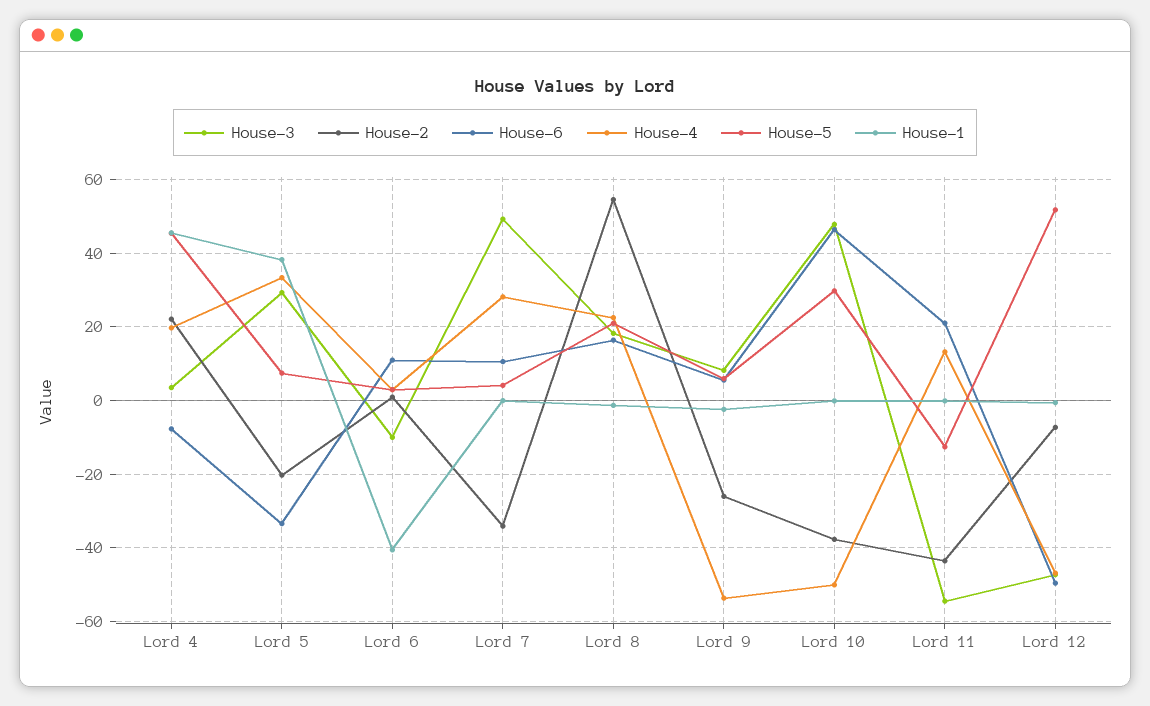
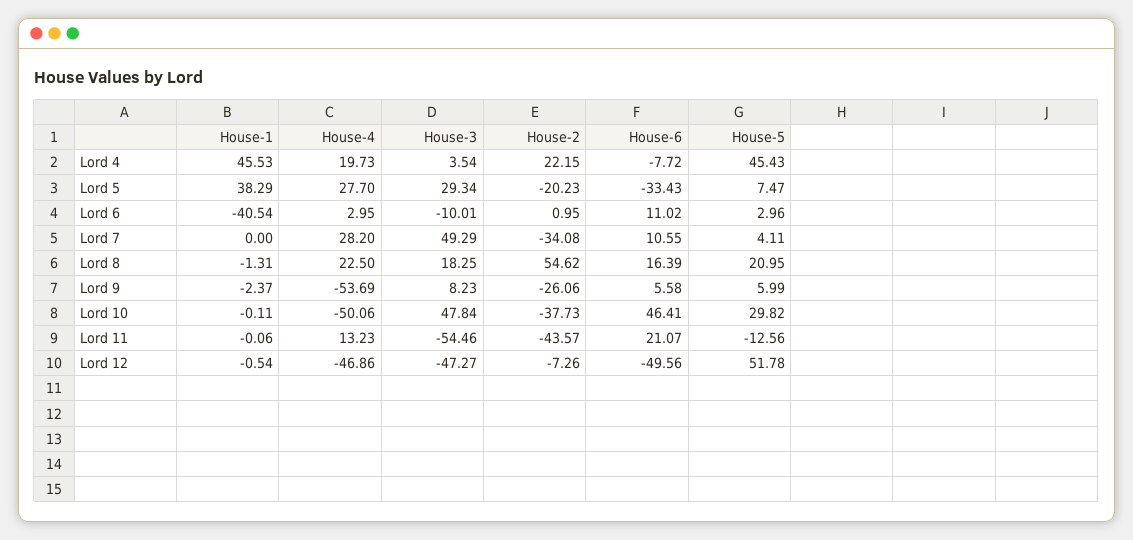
  {
    "House-3": {
      "Lord 4": 3.54,
      "Lord 5": 29.34,
      "Lord 6": -10.01,
      "Lord 7": 49.29,
      "Lord 8": 18.25,
      "Lord 9": 8.23,
      "Lord 10": 47.84,
      "Lord 11": -54.46,
      "Lord 12": -47.27
    },
    "House-2": {
      "Lord 4": 22.15,
      "Lord 5": -20.23,
      "Lord 6": 0.95,
      "Lord 7": -34.08,
      "Lord 8": 54.62,
      "Lord 9": -26.06,
      "Lord 10": -37.73,
      "Lord 11": -43.57,
      "Lord 12": -7.26
    },
    "House-6": {
      "Lord 4": -7.72,
      "Lord 5": -33.43,
      "Lord 6": 11.02,
      "Lord 7": 10.55,
      "Lord 8": 16.39,
      "Lord 9": 5.58,
      "Lord 10": 46.41,
      "Lord 11": 21.07,
      "Lord 12": -49.56
    },
    "House-4": {
      "Lord 4": 19.73,
-     "Lord 5": 34,
+     "Lord 5": 27.7,
      "Lord 6": 2.95,
      "Lord 7": 28.2,
      "Lord 8": 22.5,
      "Lord 9": -53.69,
      "Lord 10": -50.06,
      "Lord 11": 13.23,
      "Lord 12": -46.86
    },
    "House-5": {
      "Lord 4": 45.43,
      "Lord 5": 7.47,
      "Lord 6": 2.96,
      "Lord 7": 4.11,
      "Lord 8": 20.95,
      "Lord 9": 5.99,
      "Lord 10": 29.82,
      "Lord 11": -12.56,
      "Lord 12": 51.78
    },
    "House-1": {
      "Lord 4": 45.53,
      "Lord 5": 38.29,
      "Lord 6": -40.54,
      "Lord 7": 0,
      "Lord 8": -1.31,
      "Lord 9": -2.37,
      "Lord 10": -0.11,
      "Lord 11": -0.06,
      "Lord 12": -0.54
    }
  }

